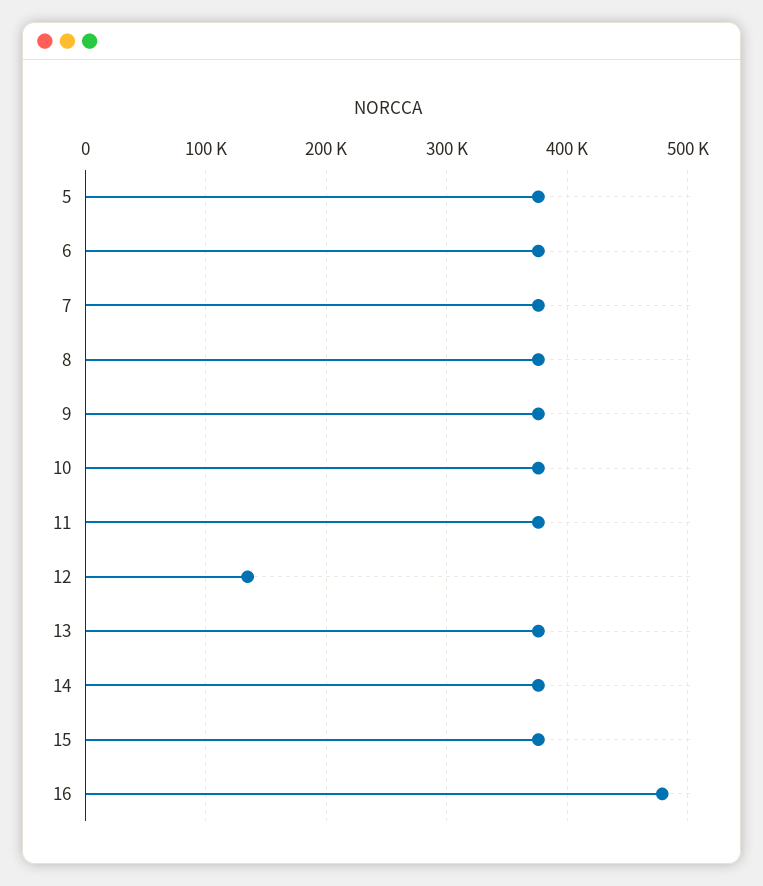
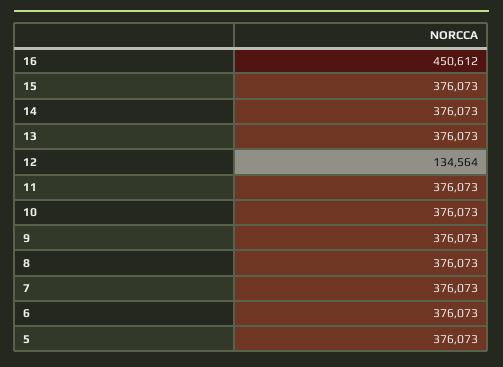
  {
    "5": 376073,
    "6": 376073,
    "7": 376073,
    "8": 376073,
    "9": 376073,
    "10": 376073,
    "11": 376073,
    "12": 134564,
    "13": 376073,
    "14": 376073,
    "15": 376073,
-   "16": 480000
+   "16": 450612
  }

